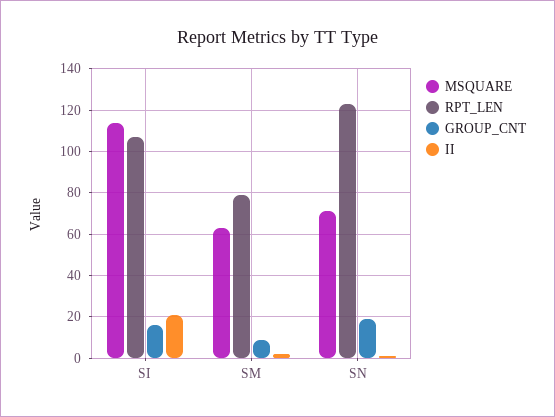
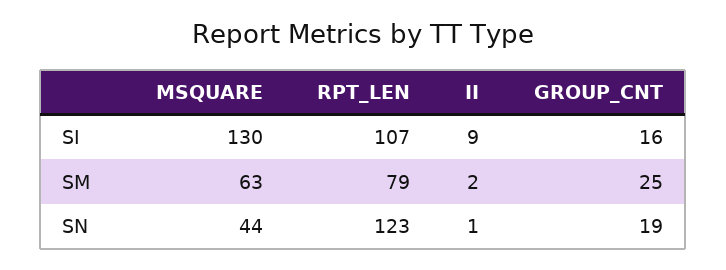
  {
    "MSQUARE": {
-     "SI": 115,
+     "SI": 130,
      "SM": 63,
-     "SN": 70
+     "SN": 44
    },
    "RPT_LEN": {
      "SI": 107,
      "SM": 79,
      "SN": 123
    },
    "GROUP_CNT": {
      "SI": 16,
-     "SM": 10,
+     "SM": 25,
      "SN": 19
    },
    "II": {
-     "SI": 20,
+     "SI": 9,
      "SM": 2,
      "SN": 1
    }
  }

